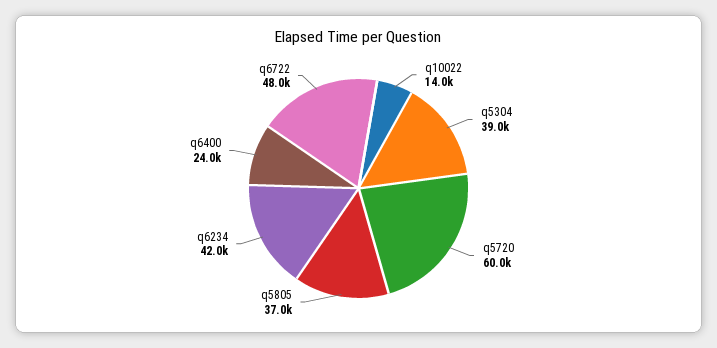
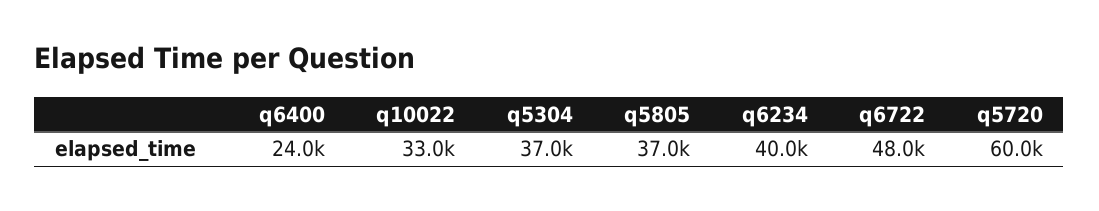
  {
-   "q10022": 14000,
+   "q10022": 33000,
-   "q5304": 39000,
+   "q5304": 37000,
    "q5720": 60000,
    "q5805": 37000,
-   "q6234": 42000,
+   "q6234": 40000,
    "q6400": 24000,
    "q6722": 48000
  }

